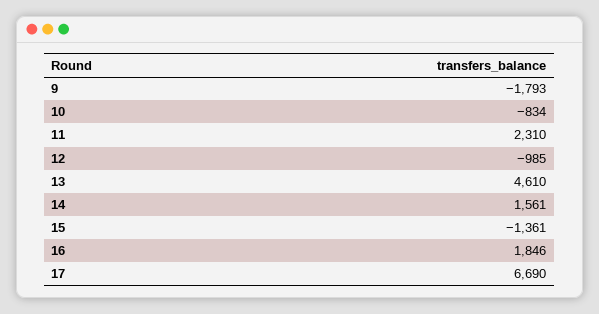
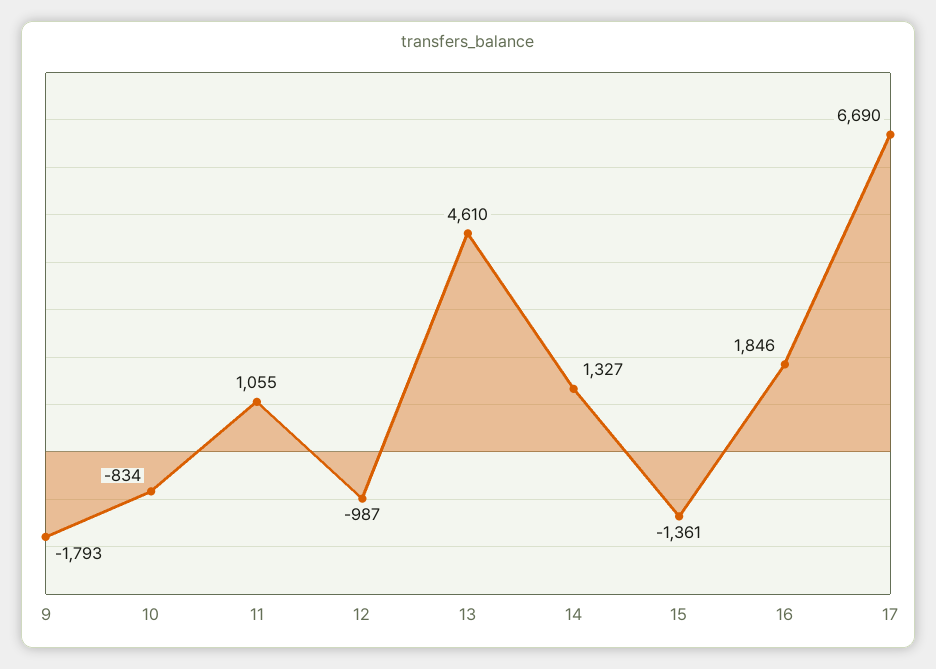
  {
    "9": -1793,
    "10": -834,
-   "11": 2310,
+   "11": 1055,
-   "12": -985,
+   "12": -987,
    "13": 4610,
-   "14": 1561,
+   "14": 1327,
    "15": -1361,
    "16": 1846,
    "17": 6690
  }

